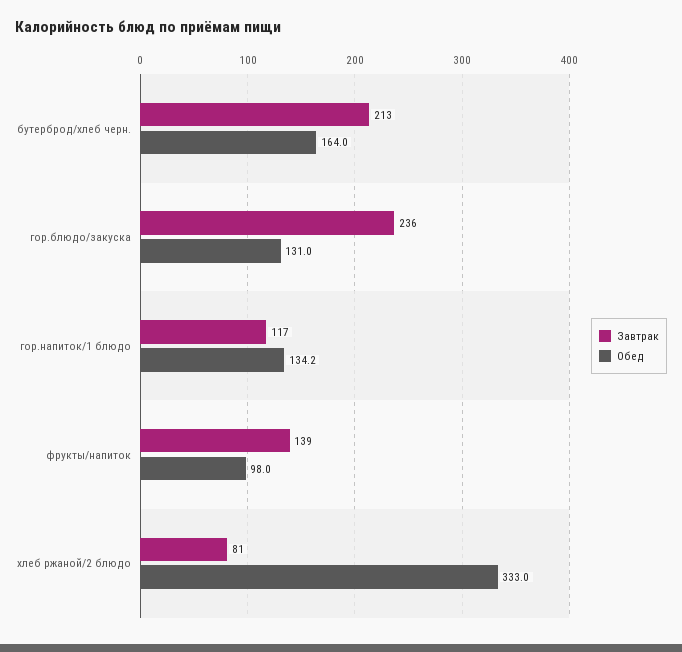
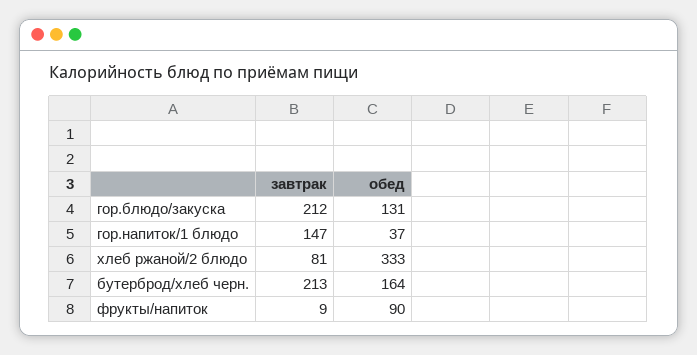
  {
    "Завтрак": {
      "бутерброд/хлеб черн.": 213,
-     "гор.блюдо/закуска": 236,
+     "гор.блюдо/закуска": 212,
-     "гор.напиток/1 блюдо": 117,
+     "гор.напиток/1 блюдо": 147,
-     "фрукты/напиток": 139,
+     "фрукты/напиток": 9,
      "хлеб ржаной/2 блюдо": 81
    },
    "Обед": {
      "бутерброд/хлеб черн.": 164,
      "гор.блюдо/закуска": 131,
-     "гор.напиток/1 блюдо": 134.2,
+     "гор.напиток/1 блюдо": 37,
-     "фрукты/напиток": 98,
+     "фрукты/напиток": 90,
      "хлеб ржаной/2 блюдо": 333
    }
  }

